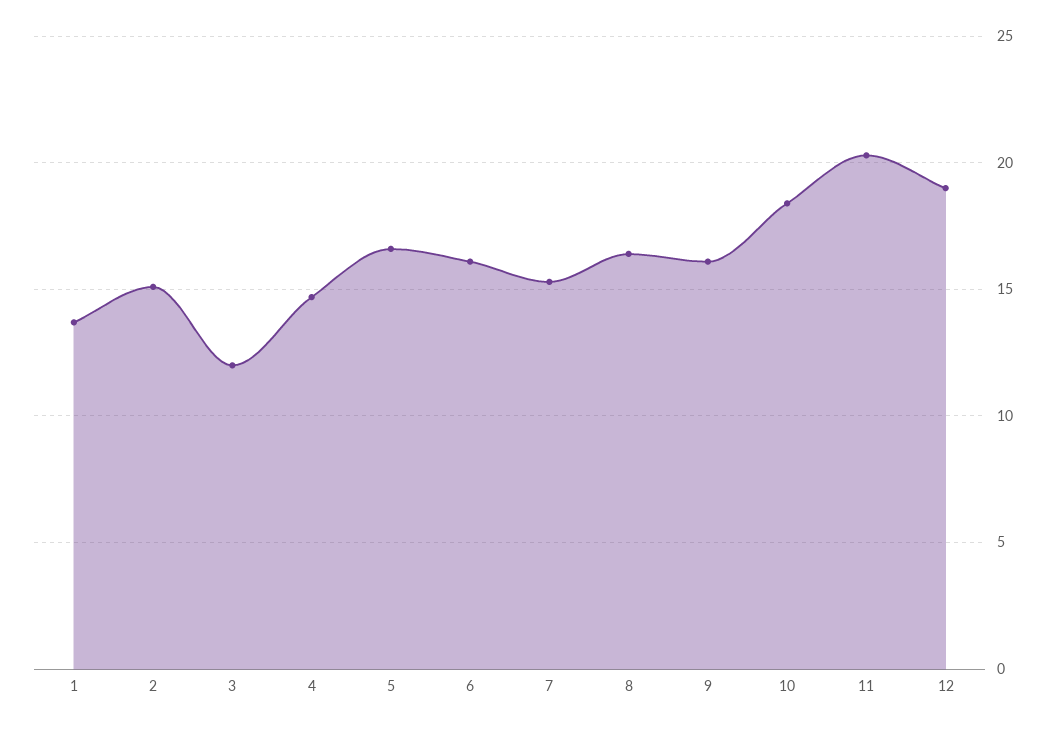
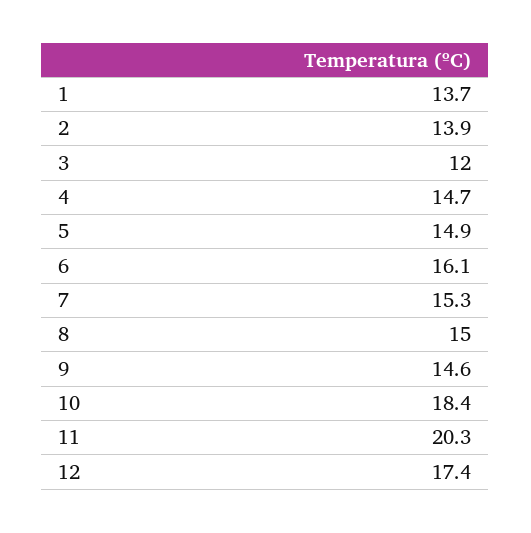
  {
    "1": 13.7,
-   "2": 15,
+   "2": 13.9,
    "3": 12,
    "4": 14.7,
-   "5": 16.5,
+   "5": 14.9,
    "6": 16.1,
    "7": 15.3,
-   "8": 16.5,
+   "8": 15,
-   "9": 16,
+   "9": 14.6,
    "10": 18.4,
    "11": 20.3,
-   "12": 19
+   "12": 17.4
  }

